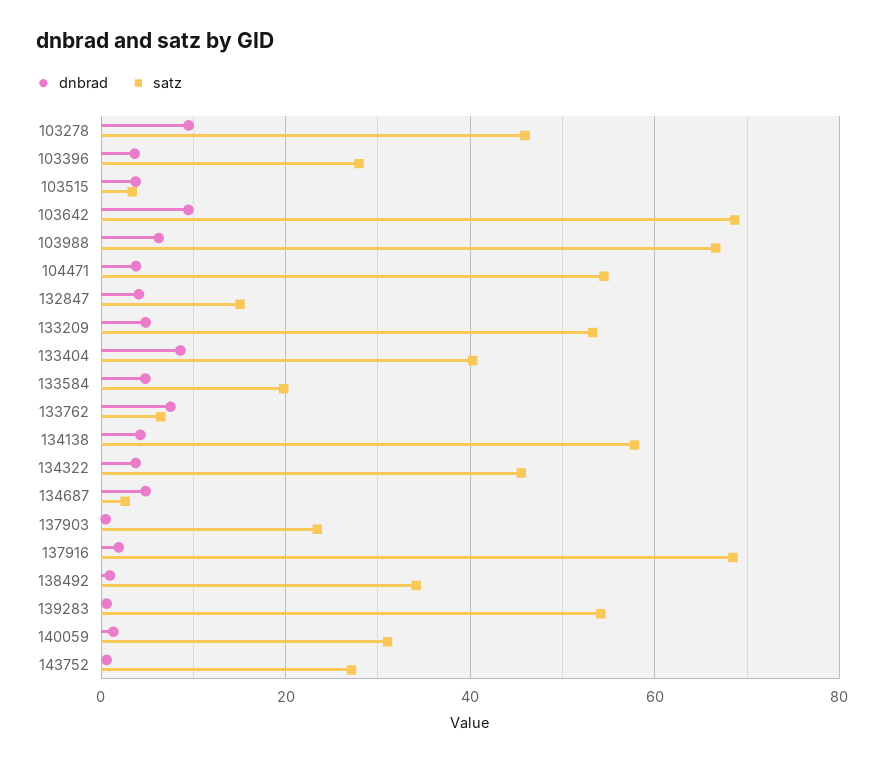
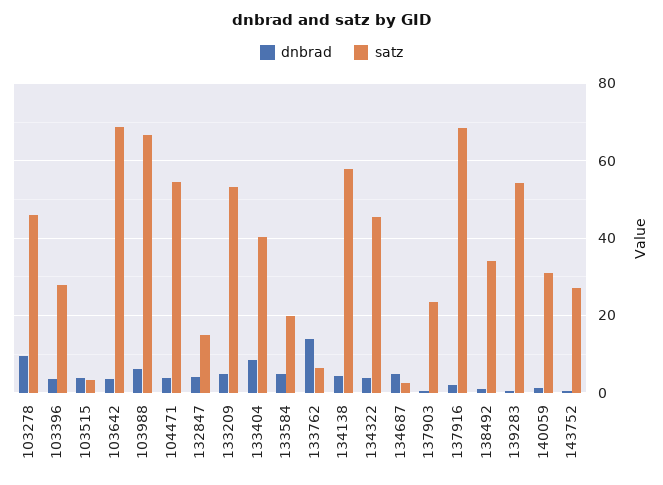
  {
    "dnbrad": {
      "103278": 10,
      "103396": 4,
      "103515": 4,
-     "103642": 10,
+     "103642": 4,
      "103988": 6,
      "104471": 4,
      "132847": 4,
      "133209": 4,
      "133404": 8,
      "133584": 4,
-     "133762": 8,
+     "133762": 14,
      "134138": 4,
      "134322": 4,
      "134687": 4,
      "137903": 0,
      "137916": 2,
      "138492": 0,
      "139283": 0,
      "140059": 2,
      "143752": 0
    },
    "satz": {
      "103278": 46,
      "103396": 28,
      "103515": 4,
      "103642": 68,
      "103988": 66,
      "104471": 54,
      "132847": 16,
      "133209": 54,
      "133404": 40,
      "133584": 20,
      "133762": 6,
      "134138": 58,
      "134322": 46,
      "134687": 2,
      "137903": 24,
      "137916": 68,
      "138492": 34,
      "139283": 54,
      "140059": 32,
      "143752": 28
    }
  }

